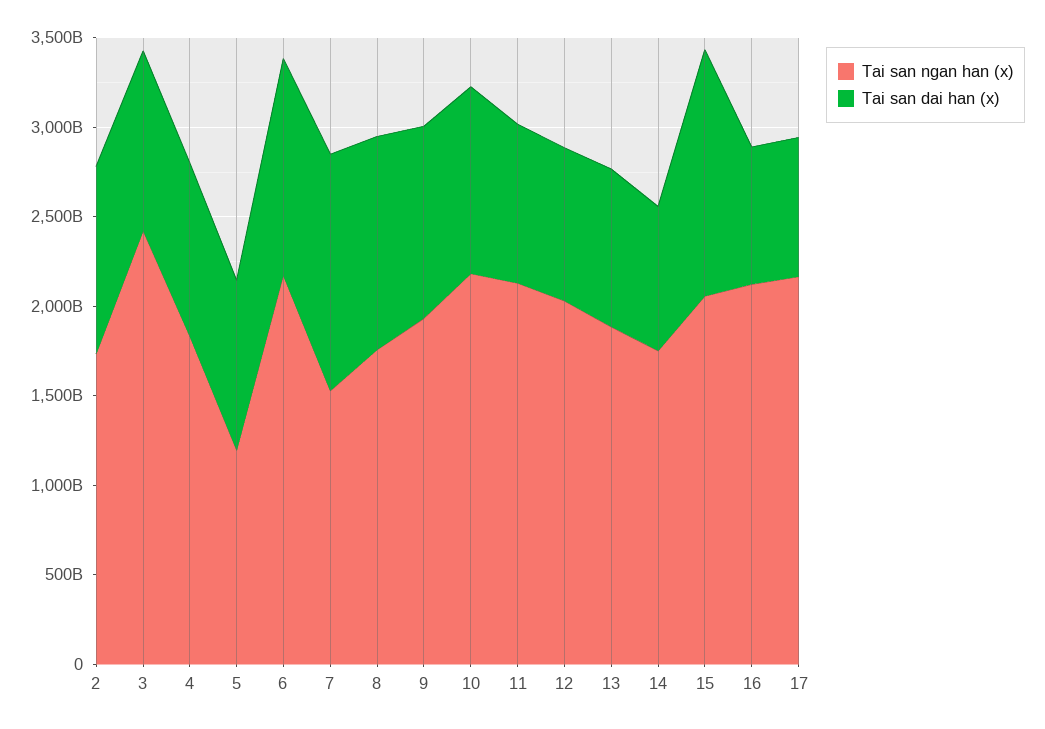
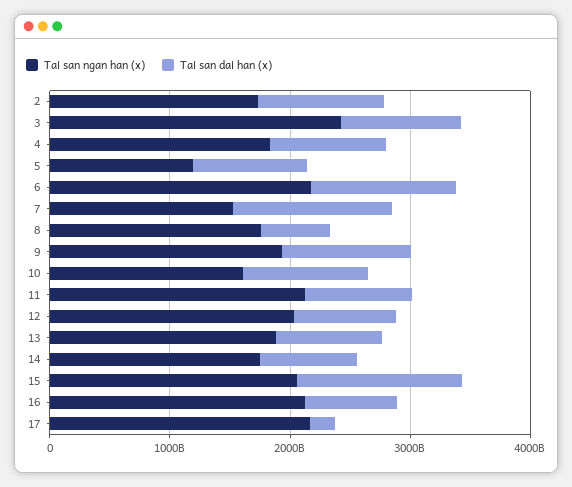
  {
    "Tai san ngan han (x)": {
      "2": 1700000000000,
      "3": 2400000000000,
      "4": 1800000000000,
      "5": 1200000000000,
      "6": 2200000000000,
      "7": 1500000000000,
      "8": 1800000000000,
      "9": 1900000000000,
-     "10": 2200000000000,
+     "10": 1600000000000,
      "11": 2100000000000,
      "12": 2000000000000,
      "13": 1900000000000,
      "14": 1800000000000,
      "15": 2100000000000,
      "16": 2100000000000,
      "17": 2200000000000
    },
    "Tai san dai han (x)": {
      "2": 1000000000000,
      "3": 1000000000000,
      "4": 1000000000000,
      "5": 900000000000,
      "6": 1200000000000,
      "7": 1300000000000,
-     "8": 1200000000000,
+     "8": 600000000000,
      "9": 1100000000000,
      "10": 1000000000000,
      "11": 900000000000,
      "12": 900000000000,
      "13": 900000000000,
      "14": 800000000000,
      "15": 1400000000000,
      "16": 800000000000,
-     "17": 800000000000
+     "17": 200000000000
    }
  }

